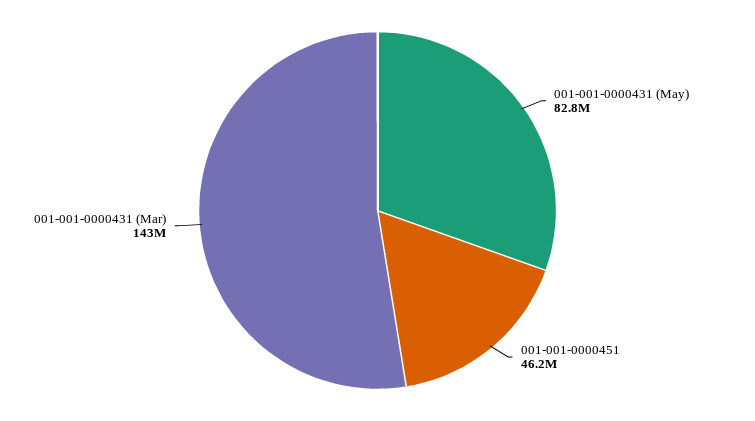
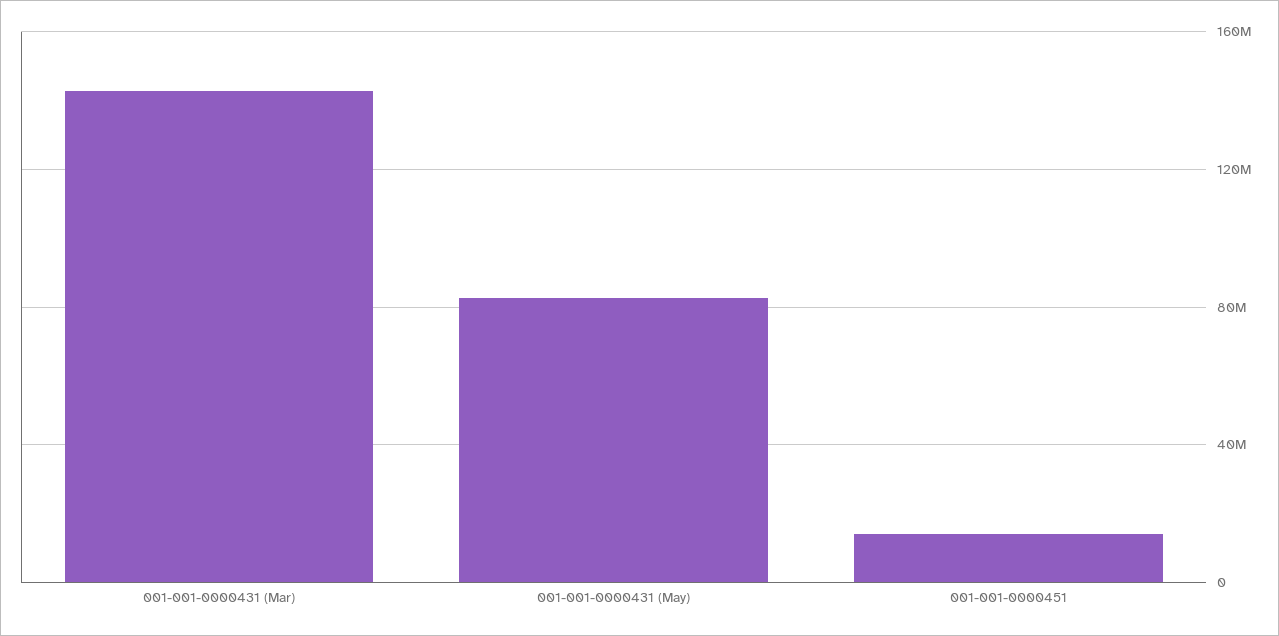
  {
    "001-001-0000431 (May)": 82800000,
-   "001-001-0000451": 46200000,
+   "001-001-0000451": 15000000,
    "001-001-0000431 (Mar)": 143000000
  }

